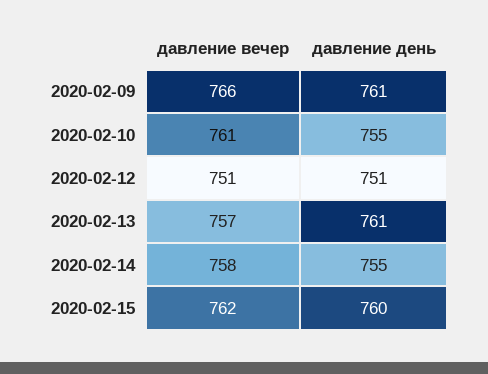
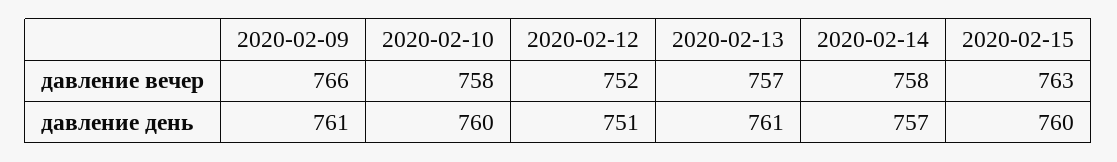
  {
    "давление вечер": {
      "2020-02-09": 766,
-     "2020-02-10": 761,
+     "2020-02-10": 758,
-     "2020-02-12": 751,
+     "2020-02-12": 752,
      "2020-02-13": 757,
      "2020-02-14": 758,
-     "2020-02-15": 762
+     "2020-02-15": 763
    },
    "давление день": {
      "2020-02-09": 761,
-     "2020-02-10": 755,
+     "2020-02-10": 760,
      "2020-02-12": 751,
      "2020-02-13": 761,
-     "2020-02-14": 755,
+     "2020-02-14": 757,
      "2020-02-15": 760
    }
  }

